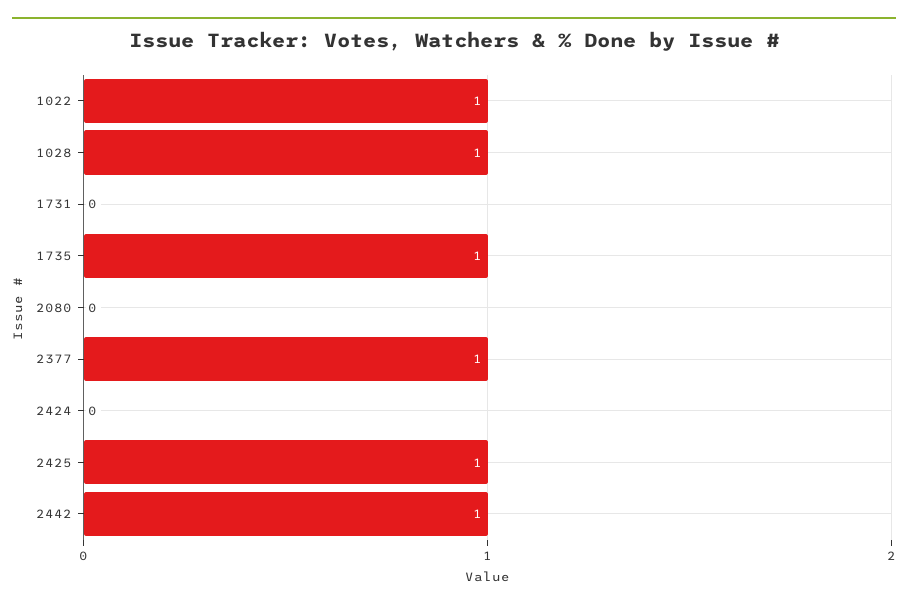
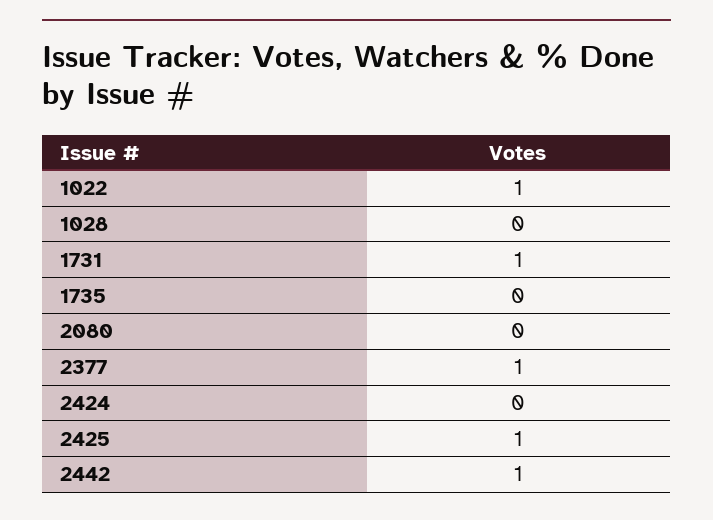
  {
    "1022": 1,
-   "1028": 1,
+   "1028": 0,
-   "1731": 0,
+   "1731": 1,
-   "1735": 1,
+   "1735": 0,
    "2080": 0,
    "2377": 1,
    "2424": 0,
    "2425": 1,
    "2442": 1
  }

